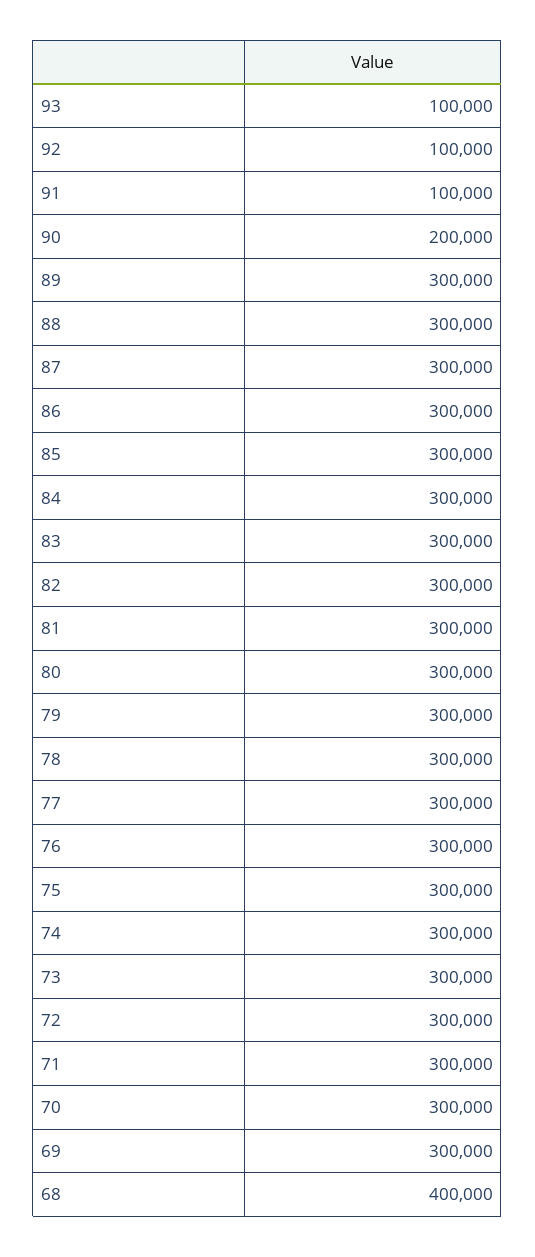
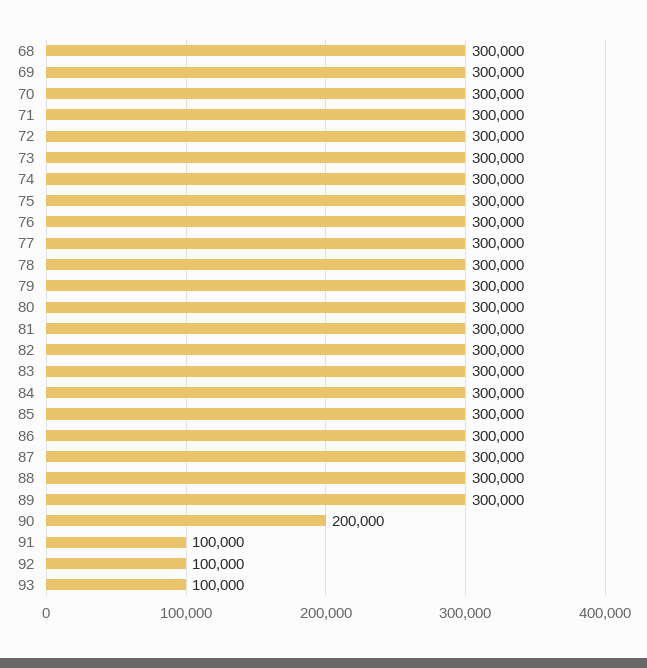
  {
    "93": 100000,
    "92": 100000,
    "91": 100000,
    "90": 200000,
    "89": 300000,
    "88": 300000,
    "87": 300000,
    "86": 300000,
    "85": 300000,
    "84": 300000,
    "83": 300000,
    "82": 300000,
    "81": 300000,
    "80": 300000,
    "79": 300000,
    "78": 300000,
    "77": 300000,
    "76": 300000,
    "75": 300000,
    "74": 300000,
    "73": 300000,
    "72": 300000,
    "71": 300000,
    "70": 300000,
    "69": 300000,
-   "68": 400000
+   "68": 300000
  }

